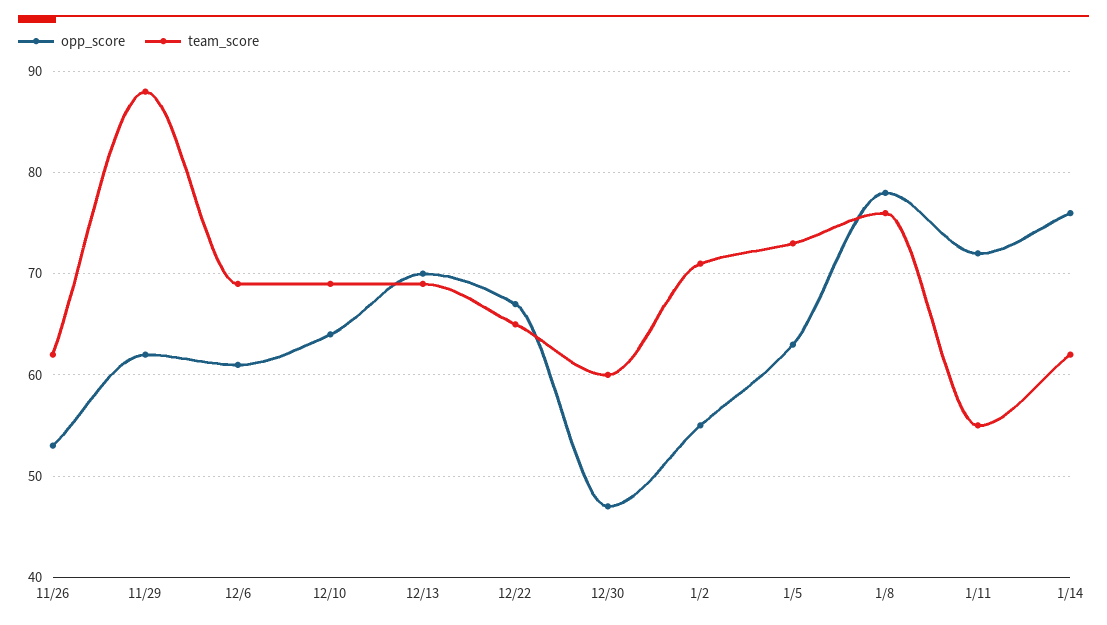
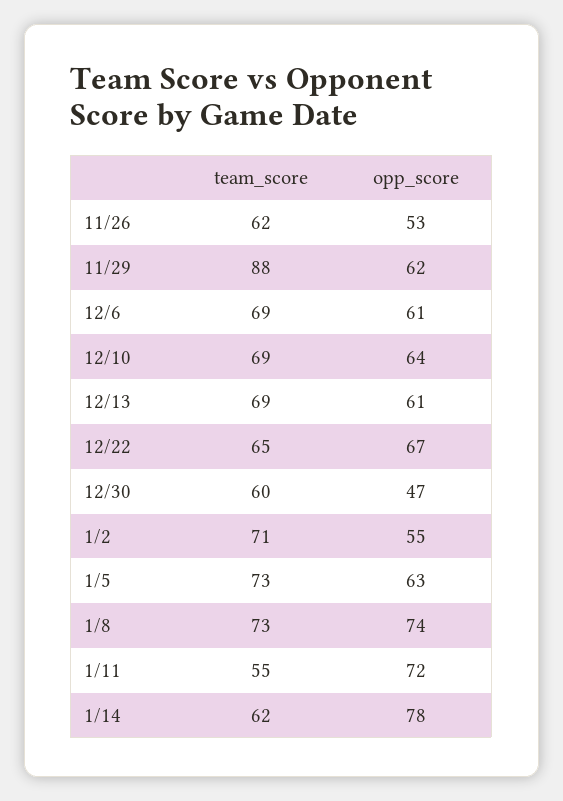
  {
    "opp_score": {
      "11/26": 53,
      "11/29": 62,
      "12/6": 61,
      "12/10": 64,
-     "12/13": 70,
+     "12/13": 61,
      "12/22": 67,
      "12/30": 47,
      "1/2": 55,
      "1/5": 63,
-     "1/8": 78,
+     "1/8": 74,
      "1/11": 72,
-     "1/14": 76
+     "1/14": 78
    },
    "team_score": {
      "11/26": 62,
      "11/29": 88,
      "12/6": 69,
      "12/10": 69,
      "12/13": 69,
      "12/22": 65,
      "12/30": 60,
      "1/2": 71,
      "1/5": 73,
-     "1/8": 76,
+     "1/8": 73,
      "1/11": 55,
      "1/14": 62
    }
  }

